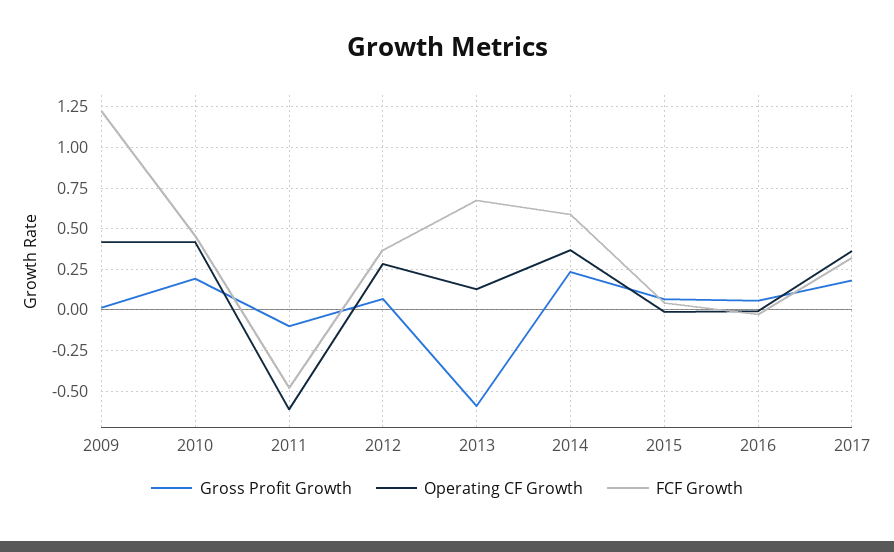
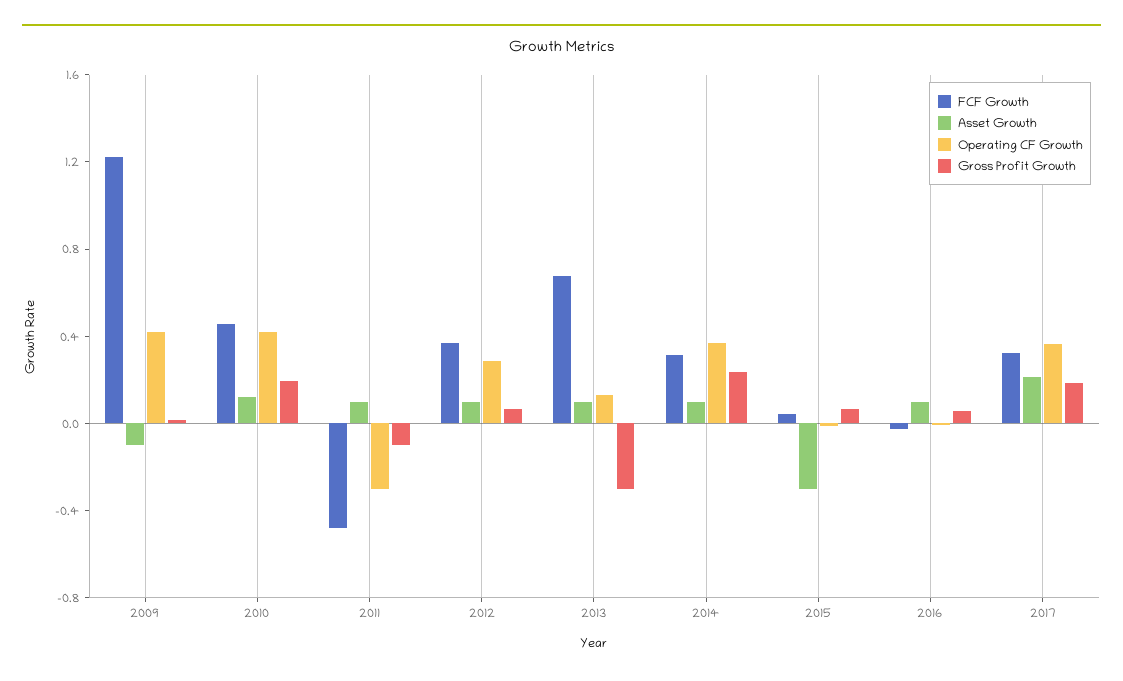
  {
    "Gross Profit Growth": {
      "2009": 0,
      "2010": 0.2,
      "2011": -0.1,
      "2012": 0.05,
-     "2013": -0.6,
+     "2013": -0.3,
      "2014": 0.25,
      "2015": 0.05,
      "2016": 0.05,
      "2017": 0.2
    },
    "Operating CF Growth": {
      "2009": 0.4,
      "2010": 0.4,
-     "2011": -0.6,
+     "2011": -0.3,
      "2012": 0.3,
      "2013": 0.15,
      "2014": 0.35,
      "2015": 0,
      "2016": 0,
      "2017": 0.35
    },
    "FCF Growth": {
      "2009": 1.2,
      "2010": 0.45,
      "2011": -0.5,
      "2012": 0.35,
      "2013": 0.7,
-     "2014": 0.6,
+     "2014": 0.3,
      "2015": 0.05,
      "2016": -0.05,
      "2017": 0.3
-   }
+   },
+   "Asset Growth": {
+     "2009": -0.1,
+     "2010": 0.1,
+     "2011": 0.1,
+     "2012": 0.1,
+     "2013": 0.1,
+     "2014": 0.1,
+     "2015": -0.3,
+     "2016": 0.1,
+     "2017": 0.2
+   }
  }

